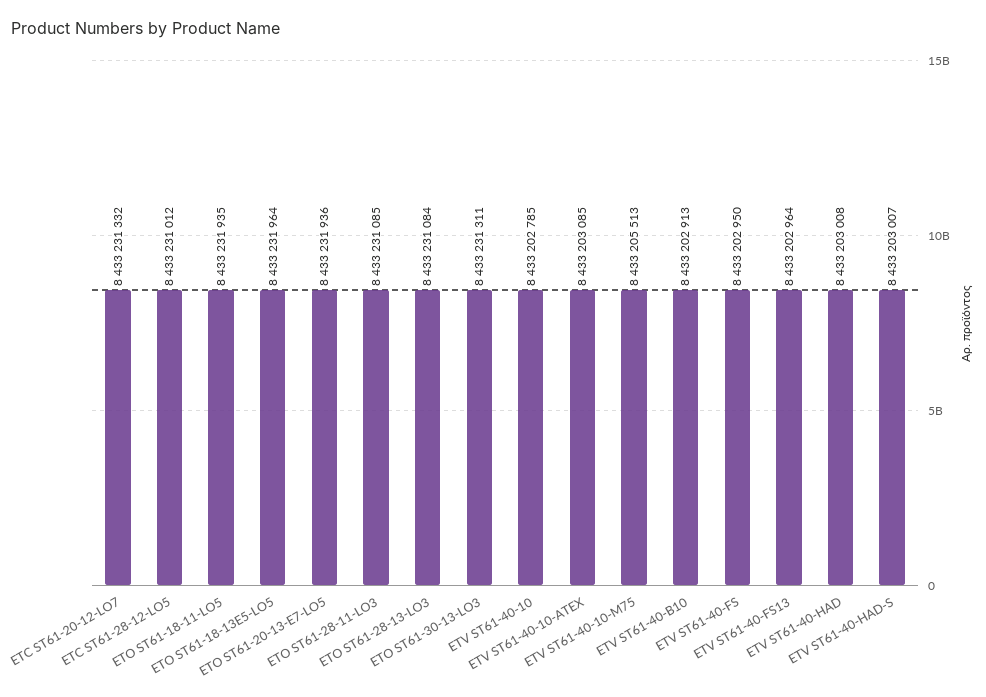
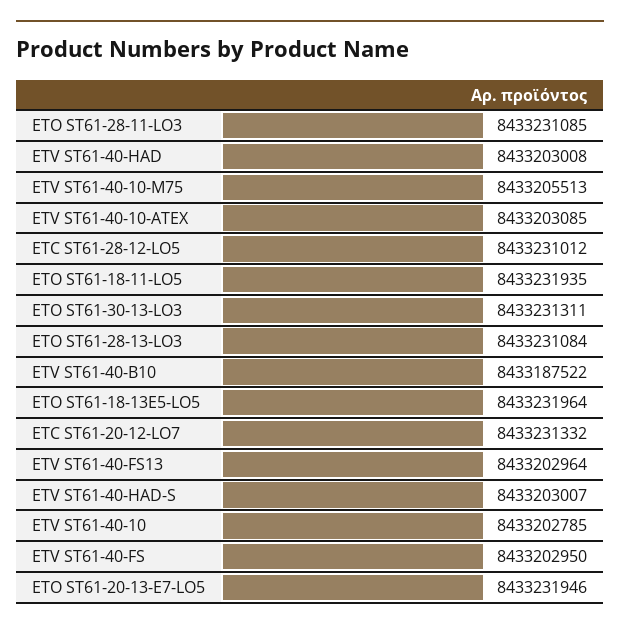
  {
    "ETC ST61-20-12-LO7": 8433231332,
    "ETC ST61-28-12-LO5": 8433231012,
    "ETO ST61-18-11-LO5": 8433231935,
    "ETO ST61-18-13E5-LO5": 8433231964,
-   "ETO ST61-20-13-E7-LO5": 8433231936,
+   "ETO ST61-20-13-E7-LO5": 8433231946,
    "ETO ST61-28-11-LO3": 8433231085,
    "ETO ST61-28-13-LO3": 8433231084,
    "ETO ST61-30-13-LO3": 8433231311,
    "ETV ST61-40-10": 8433202785,
    "ETV ST61-40-10-ATEX": 8433203085,
    "ETV ST61-40-10-M75": 8433205513,
-   "ETV ST61-40-B10": 8433202913,
+   "ETV ST61-40-B10": 8433187522,
    "ETV ST61-40-FS": 8433202950,
    "ETV ST61-40-FS13": 8433202964,
    "ETV ST61-40-HAD": 8433203008,
    "ETV ST61-40-HAD-S": 8433203007
  }

